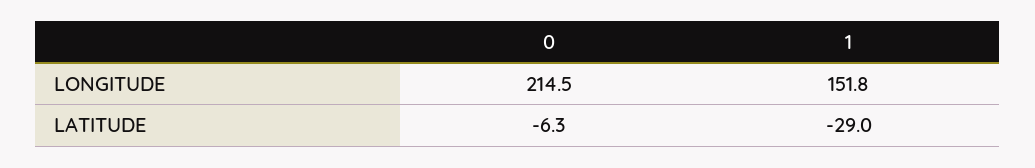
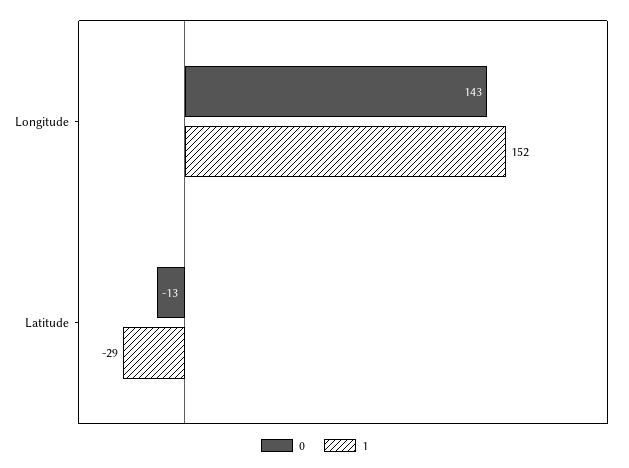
  {
    "0": {
-     "LONGITUDE": 214.5,
+     "LONGITUDE": 143,
-     "LATITUDE": -6.3
+     "LATITUDE": -13
    },
    "1": {
      "LONGITUDE": 151.8,
      "LATITUDE": -29
    }
  }

